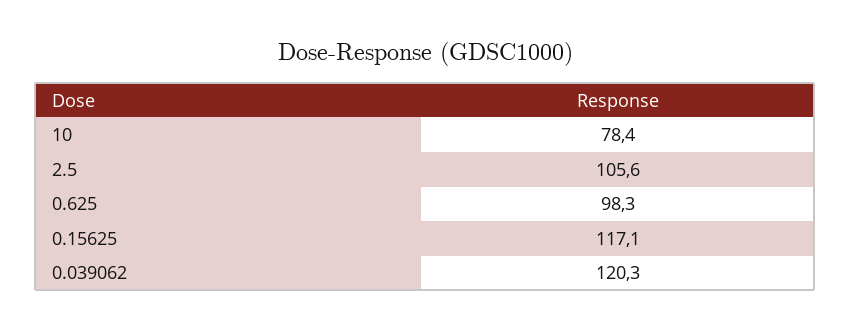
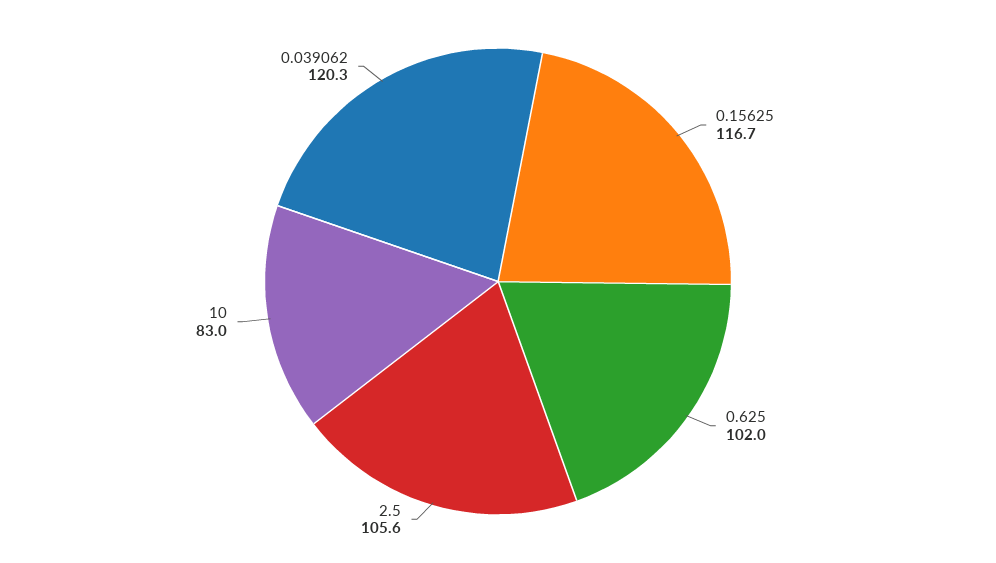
  {
-   "10": 78.4,
+   "10": 83,
    "2.5": 105.6,
-   "0.625": 98.3,
+   "0.625": 102,
-   "0.15625": 117.1,
+   "0.15625": 116.7,
    "0.039062": 120.3
  }

